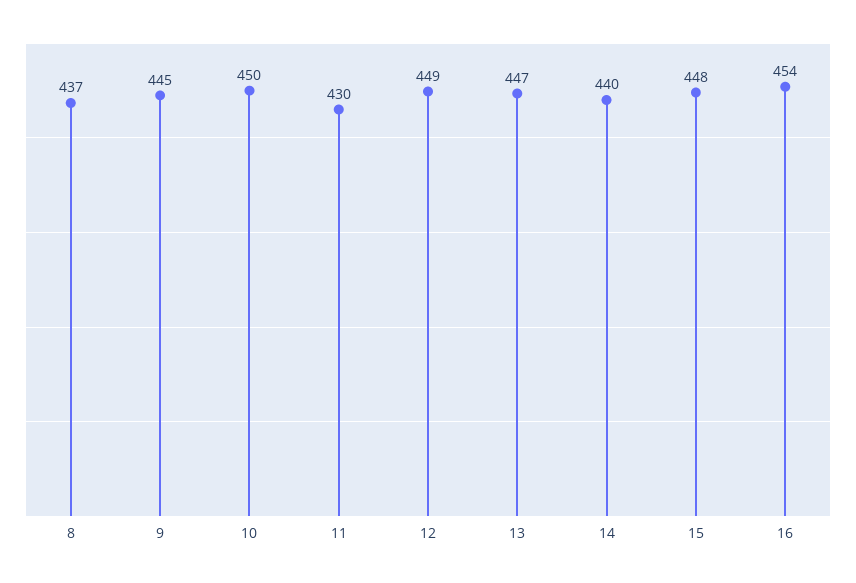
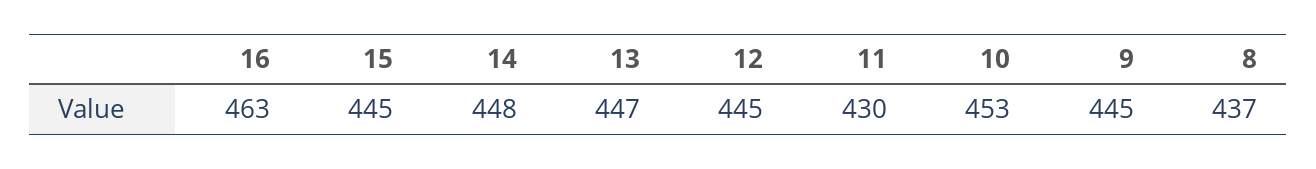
  {
    "8": 437,
    "9": 445,
-   "10": 450,
+   "10": 453,
    "11": 430,
-   "12": 449,
+   "12": 445,
    "13": 447,
-   "14": 440,
+   "14": 448,
-   "15": 448,
+   "15": 445,
-   "16": 454
+   "16": 463
  }

